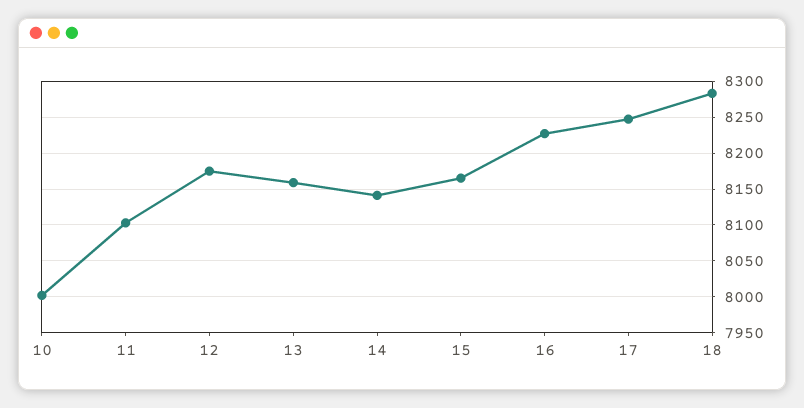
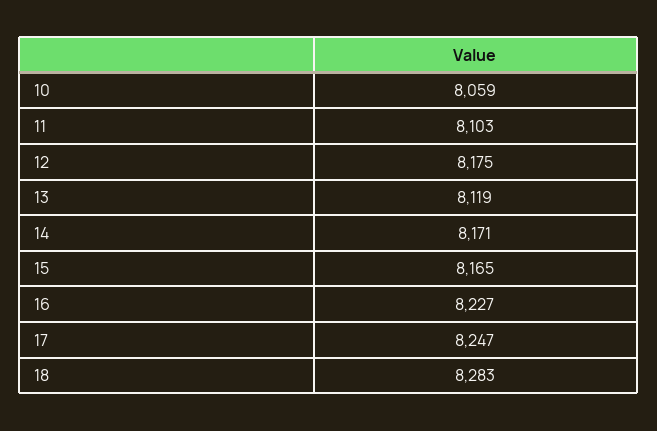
  {
-   "10": 8000,
+   "10": 8059,
    "11": 8103,
    "12": 8175,
-   "13": 8160,
+   "13": 8119,
-   "14": 8140,
+   "14": 8171,
    "15": 8165,
    "16": 8227,
    "17": 8247,
    "18": 8283
  }

